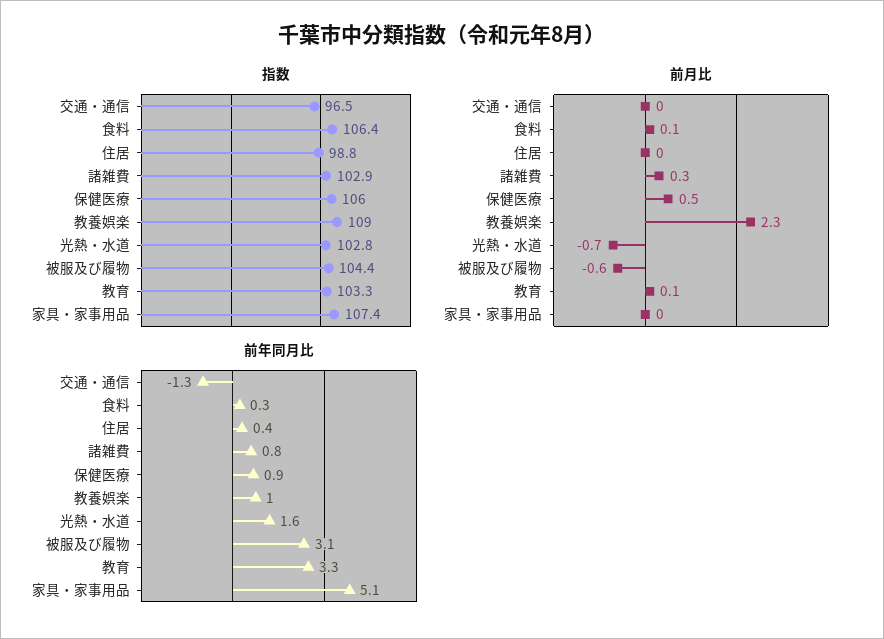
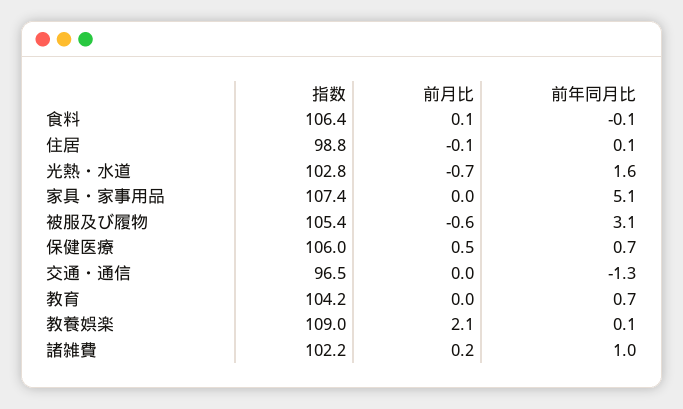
  {
    "指数": {
      "交通・通信": 96.5,
      "食料": 106.4,
      "住居": 98.8,
-     "諸雑費": 102.9,
+     "諸雑費": 102.2,
      "保健医療": 106,
      "教養娯楽": 109,
      "光熱・水道": 102.8,
-     "被服及び履物": 104.4,
+     "被服及び履物": 105.4,
-     "教育": 103.3,
+     "教育": 104.2,
      "家具・家事用品": 107.4
    },
    "前月比": {
      "交通・通信": 0,
      "食料": 0.1,
-     "住居": 0,
+     "住居": -0.1,
-     "諸雑費": 0.3,
+     "諸雑費": 0.2,
      "保健医療": 0.5,
-     "教養娯楽": 2.3,
+     "教養娯楽": 2.1,
      "光熱・水道": -0.7,
      "被服及び履物": -0.6,
-     "教育": 0.1,
+     "教育": 0,
      "家具・家事用品": 0
    },
    "前年同月比": {
      "交通・通信": -1.3,
-     "食料": 0.3,
+     "食料": -0.1,
-     "住居": 0.4,
+     "住居": 0.1,
-     "諸雑費": 0.8,
+     "諸雑費": 1,
-     "保健医療": 0.9,
+     "保健医療": 0.7,
-     "教養娯楽": 1,
+     "教養娯楽": 0.1,
      "光熱・水道": 1.6,
      "被服及び履物": 3.1,
-     "教育": 3.3,
+     "教育": 0.7,
      "家具・家事用品": 5.1
    }
  }

